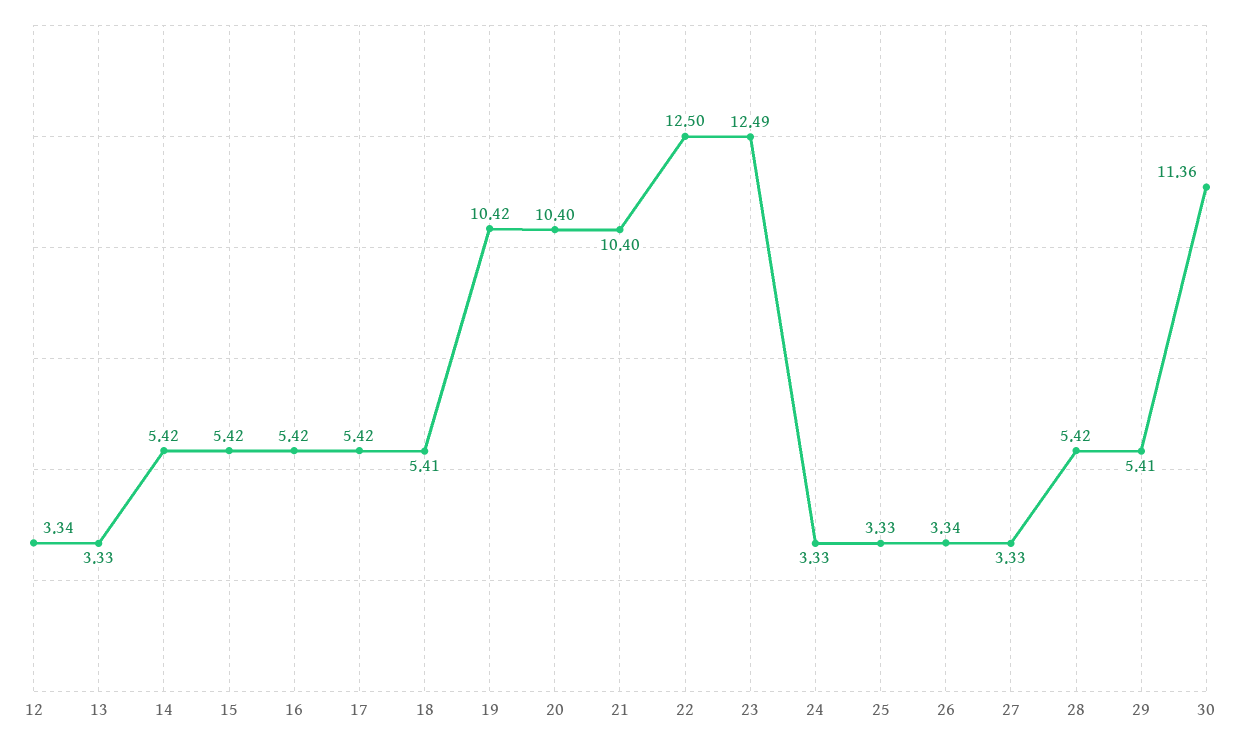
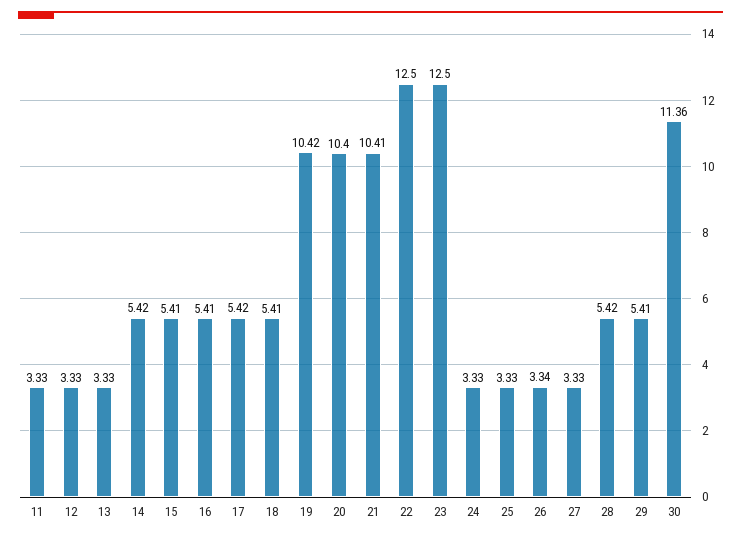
  {
-   "12": 3.34,
+   "12": 3.33,
    "13": 3.33,
    "14": 5.42,
-   "15": 5.42,
+   "15": 5.41,
-   "16": 5.42,
+   "16": 5.41,
    "17": 5.42,
    "18": 5.41,
    "19": 10.42,
    "20": 10.4,
-   "21": 10.4,
+   "21": 10.41,
    "22": 12.5,
-   "23": 12.49,
+   "23": 12.5,
    "24": 3.33,
    "25": 3.33,
    "26": 3.34,
    "27": 3.33,
    "28": 5.42,
    "29": 5.41,
-   "30": 11.36
+   "30": 11.36,
+   "11": 3.33
  }

